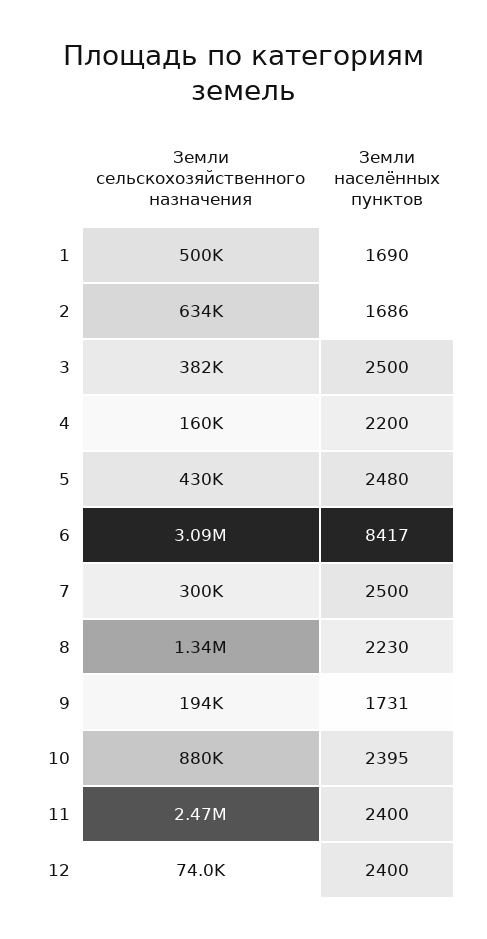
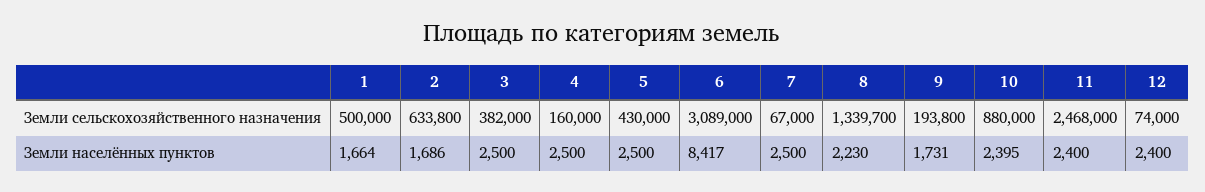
  {
    "Земли сельскохозяйственного назначения": {
      "1": 500000,
      "2": 633800,
      "3": 382000,
      "4": 160000,
      "5": 430000,
      "6": 3089000,
-     "7": 300000,
+     "7": 67000,
      "8": 1339700,
      "9": 193800,
      "10": 880000,
      "11": 2468000,
      "12": 74000
    },
    "Земли населённых пунктов": {
-     "1": 1690,
+     "1": 1664,
      "2": 1686,
      "3": 2500,
-     "4": 2200,
+     "4": 2500,
-     "5": 2480,
+     "5": 2500,
      "6": 8417,
      "7": 2500,
      "8": 2230,
      "9": 1731,
      "10": 2395,
      "11": 2400,
      "12": 2400
    }
  }

